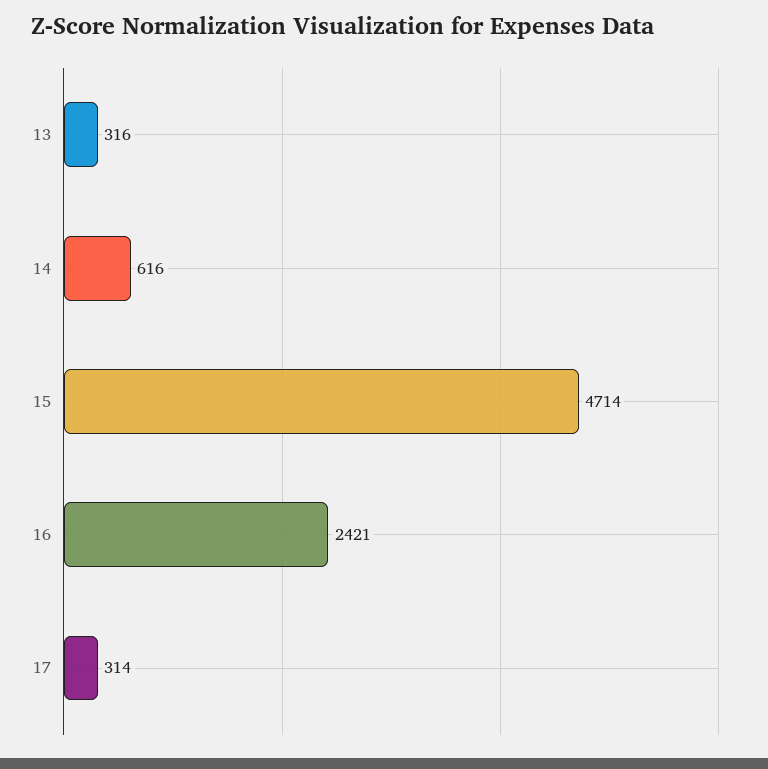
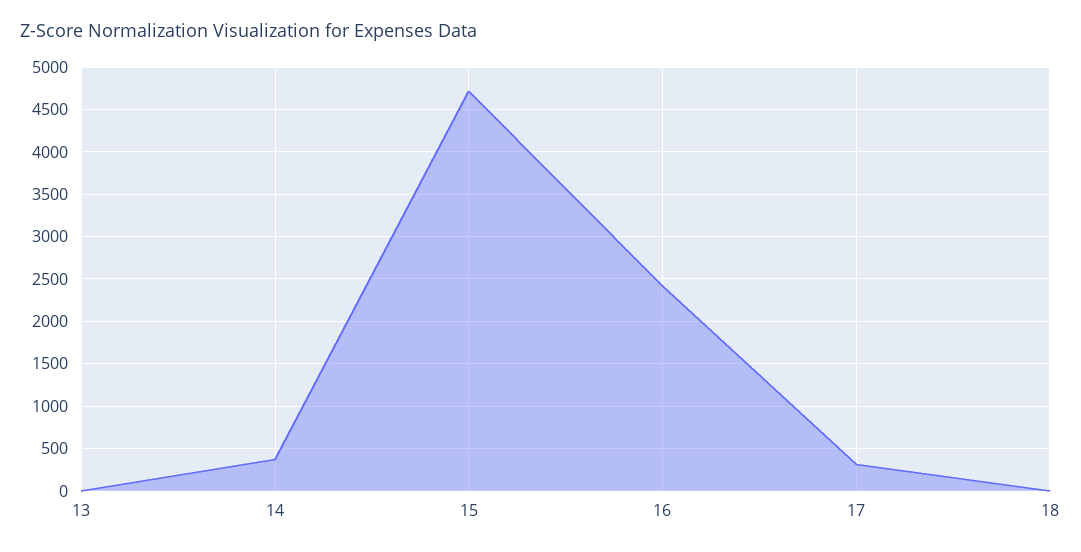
  {
-   "13": 316,
+   "13": 0,
-   "14": 616,
+   "14": 400,
    "15": 4714,
    "16": 2421,
-   "17": 314
+   "17": 314,
+   "18": 0
  }

